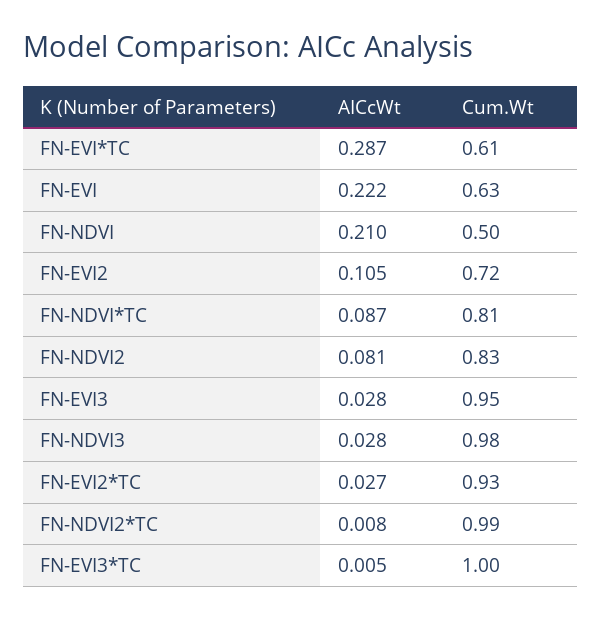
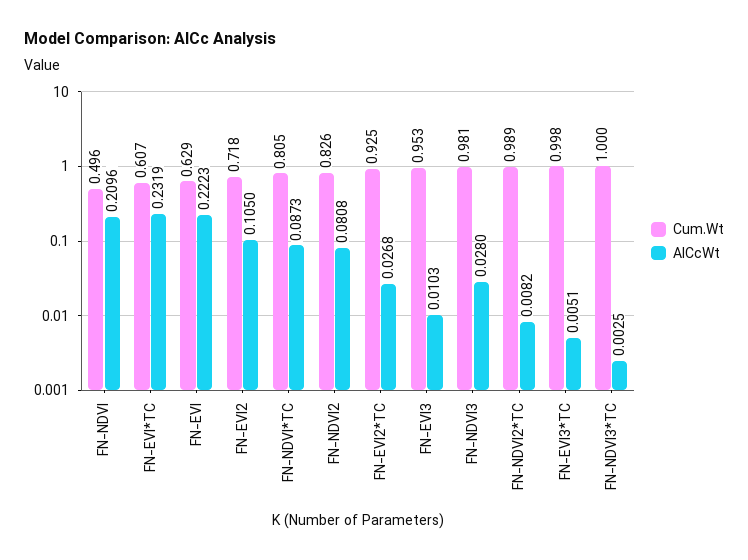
  {
    "AICcWt": {
-     "FN-EVI*TC": 0.287,
+     "FN-EVI*TC": 0.2319,
      "FN-EVI": 0.2223,
      "FN-NDVI": 0.2096,
      "FN-EVI2": 0.105,
      "FN-NDVI*TC": 0.0873,
      "FN-NDVI2": 0.0808,
-     "FN-EVI3": 0.028,
+     "FN-EVI3": 0.0103,
      "FN-NDVI3": 0.028,
      "FN-EVI2*TC": 0.0268,
      "FN-NDVI2*TC": 0.0082,
-     "FN-EVI3*TC": 0.0051
+     "FN-EVI3*TC": 0.0051,
+     "FN-NDVI3*TC": 0.0025
    },
    "Cum.Wt": {
      "FN-EVI*TC": 0.607,
      "FN-EVI": 0.629,
      "FN-NDVI": 0.496,
      "FN-EVI2": 0.718,
      "FN-NDVI*TC": 0.805,
      "FN-NDVI2": 0.826,
      "FN-EVI3": 0.953,
      "FN-NDVI3": 0.981,
      "FN-EVI2*TC": 0.925,
      "FN-NDVI2*TC": 0.989,
-     "FN-EVI3*TC": 0.998
+     "FN-EVI3*TC": 0.998,
+     "FN-NDVI3*TC": 1
    }
  }

